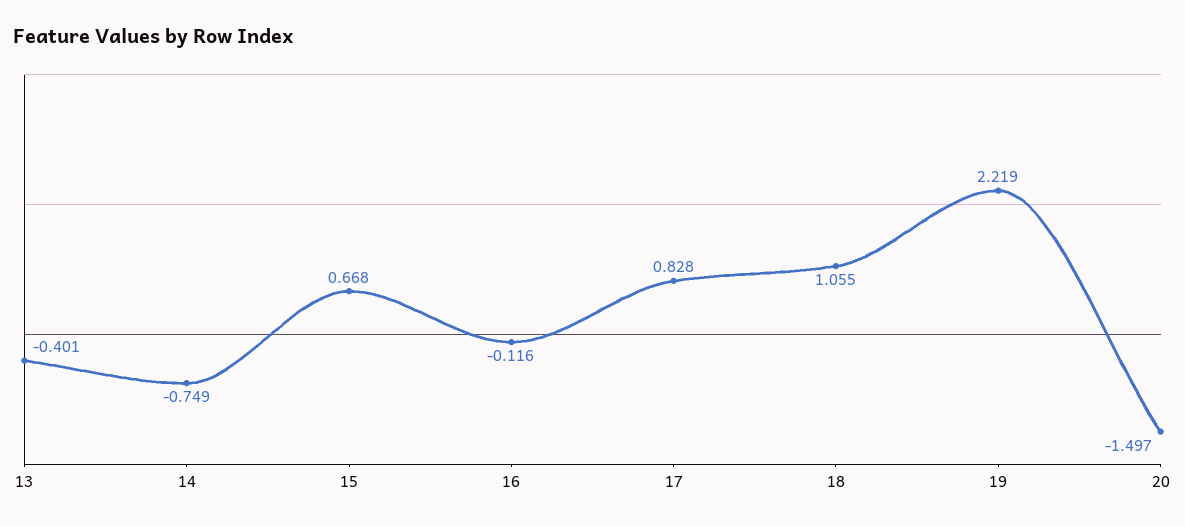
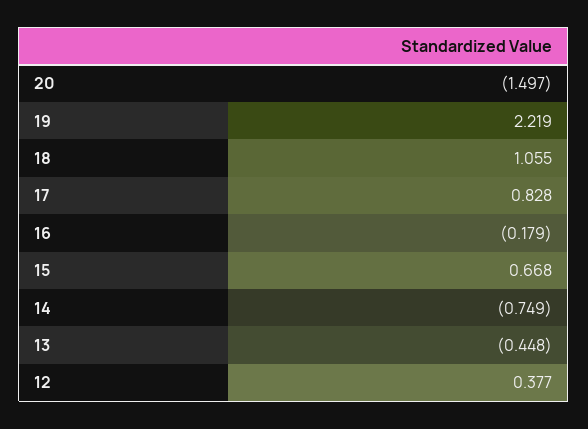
  {
-   "13": -0.401,
+   "13": -0.448,
    "14": -0.749,
    "15": 0.668,
-   "16": -0.116,
+   "16": -0.179,
    "17": 0.828,
    "18": 1.055,
    "19": 2.219,
-   "20": -1.497
+   "20": -1.497,
+   "12": 0.377
  }

